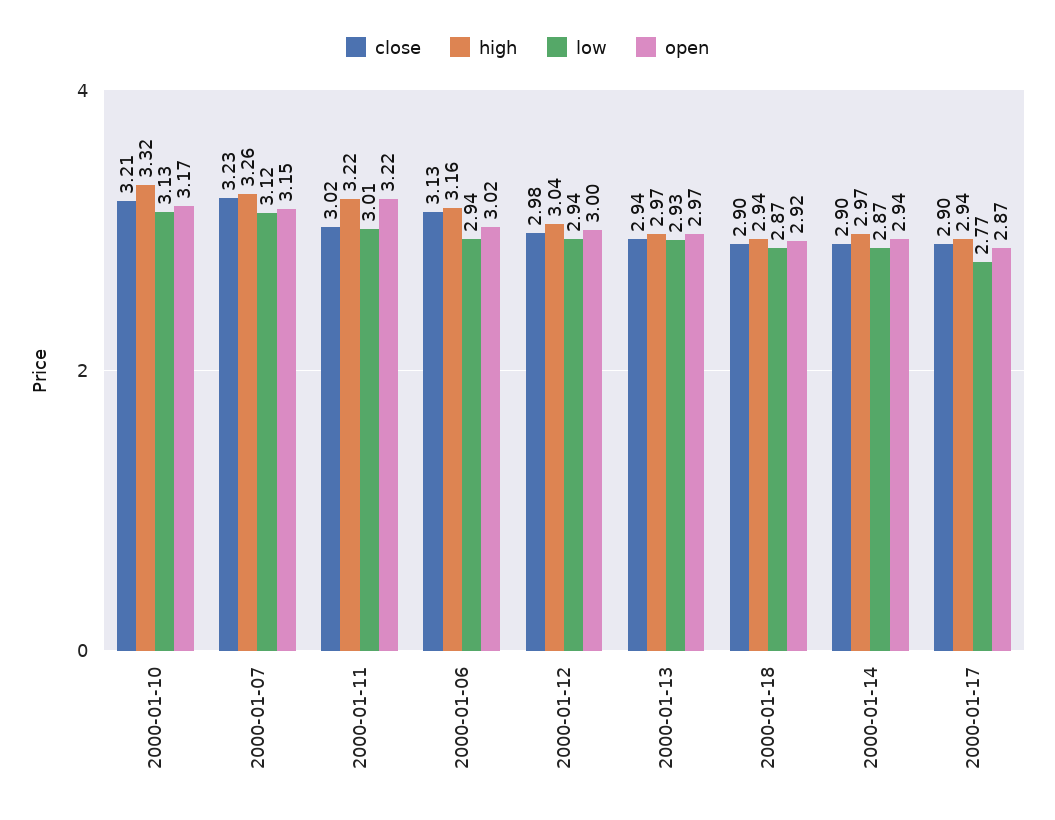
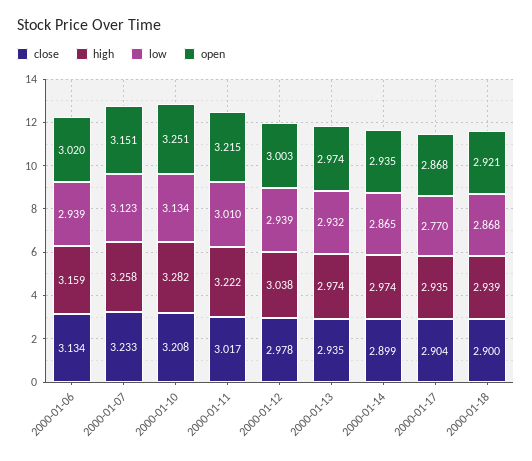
  {
    "close": {
      "2000-01-10": 3.208,
      "2000-01-07": 3.233,
      "2000-01-11": 3.017,
      "2000-01-06": 3.134,
      "2000-01-12": 2.978,
      "2000-01-13": 2.935,
      "2000-01-18": 2.9,
      "2000-01-14": 2.899,
      "2000-01-17": 2.904
    },
    "high": {
-     "2000-01-10": 3.32,
+     "2000-01-10": 3.282,
      "2000-01-07": 3.258,
      "2000-01-11": 3.222,
      "2000-01-06": 3.159,
      "2000-01-12": 3.038,
      "2000-01-13": 2.974,
      "2000-01-18": 2.939,
      "2000-01-14": 2.974,
      "2000-01-17": 2.935
    },
    "low": {
      "2000-01-10": 3.134,
      "2000-01-07": 3.123,
      "2000-01-11": 3.01,
      "2000-01-06": 2.939,
      "2000-01-12": 2.939,
      "2000-01-13": 2.932,
      "2000-01-18": 2.868,
      "2000-01-14": 2.865,
      "2000-01-17": 2.77
    },
    "open": {
-     "2000-01-10": 3.17,
+     "2000-01-10": 3.251,
      "2000-01-07": 3.151,
      "2000-01-11": 3.215,
      "2000-01-06": 3.02,
      "2000-01-12": 3.003,
      "2000-01-13": 2.974,
      "2000-01-18": 2.921,
      "2000-01-14": 2.935,
      "2000-01-17": 2.868
    }
  }

